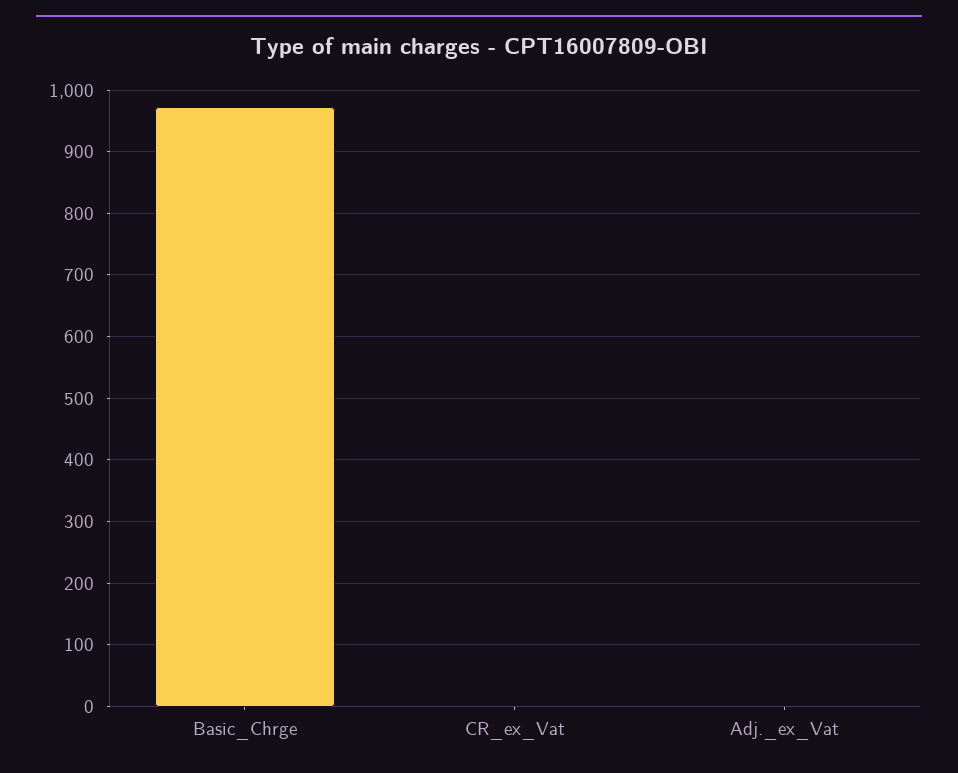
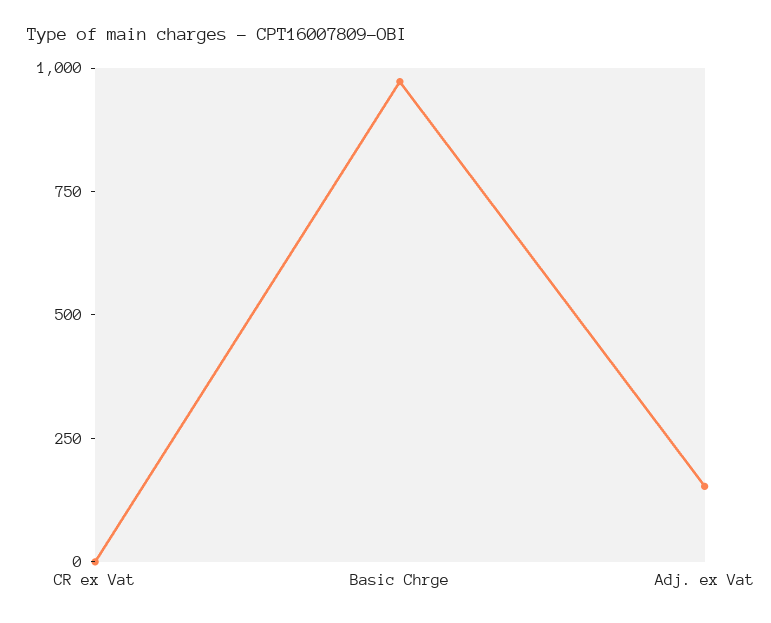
  {
    "Basic_Chrge": 970,
    "CR_ex_Vat": 0,
-   "Adj._ex_Vat": 0
+   "Adj._ex_Vat": 150
  }

